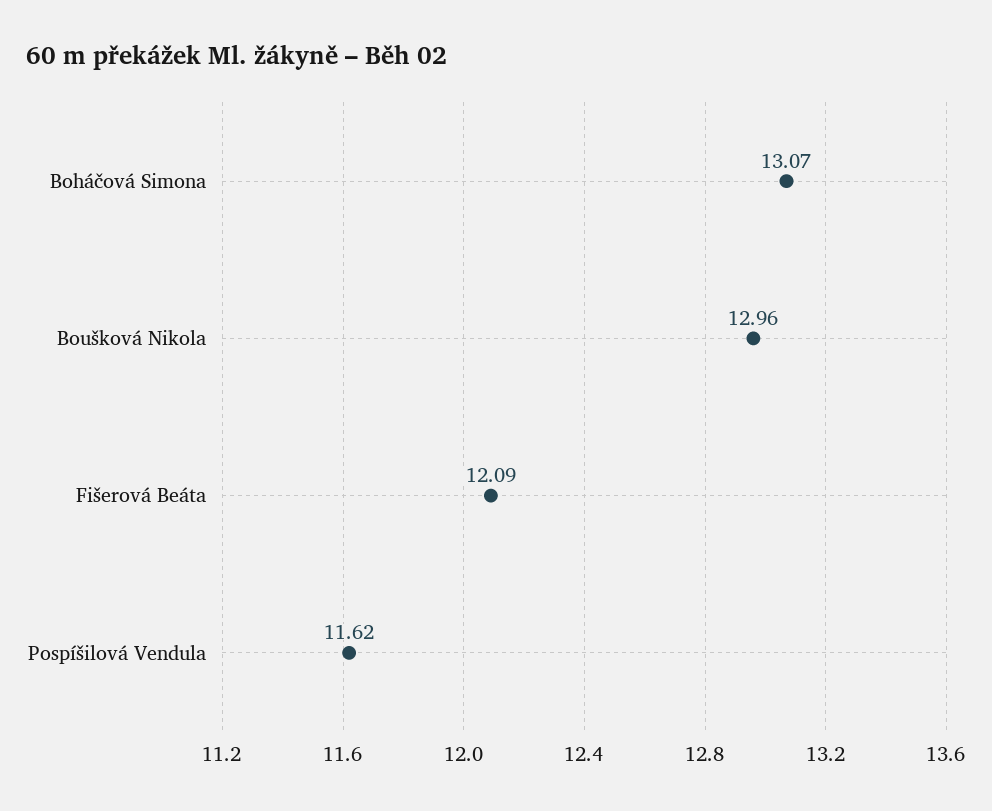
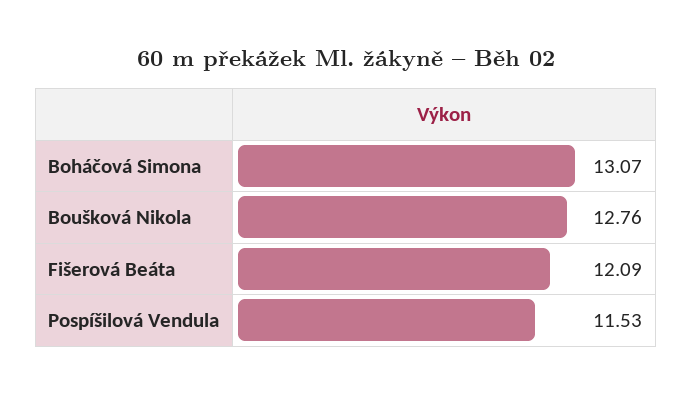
  {
    "Boháčová Simona": 13.07,
-   "Boušková Nikola": 12.96,
+   "Boušková Nikola": 12.76,
    "Fišerová Beáta": 12.09,
-   "Pospíšilová Vendula": 11.62
+   "Pospíšilová Vendula": 11.53
  }

